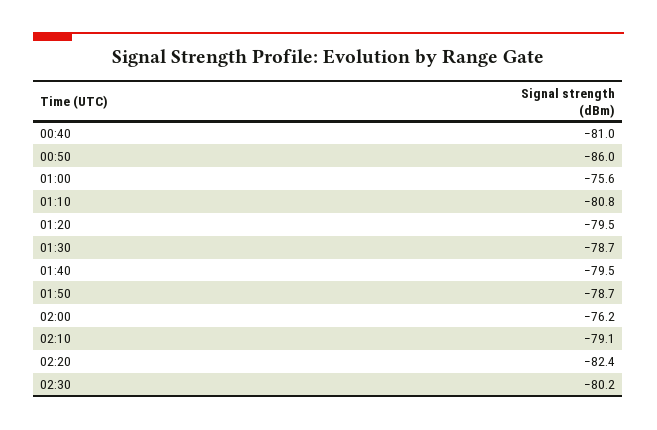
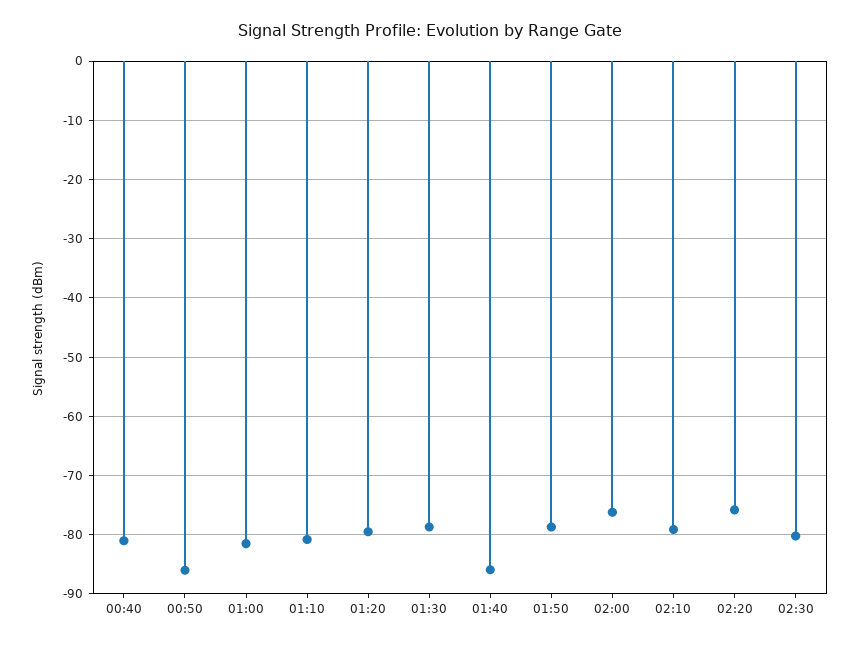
  {
    "00:40": -81,
    "00:50": -86,
-   "01:00": -75.6,
+   "01:00": -82,
    "01:10": -80.8,
    "01:20": -79.5,
    "01:30": -78.7,
-   "01:40": -79.5,
+   "01:40": -86,
    "01:50": -78.7,
    "02:00": -76.2,
    "02:10": -79.1,
-   "02:20": -82.4,
+   "02:20": -76,
    "02:30": -80.2
  }

